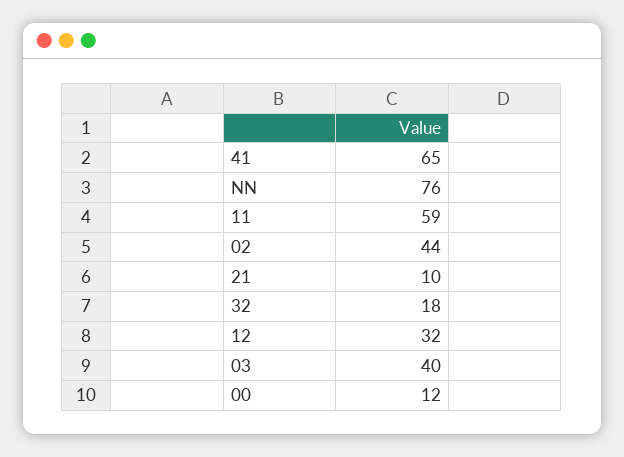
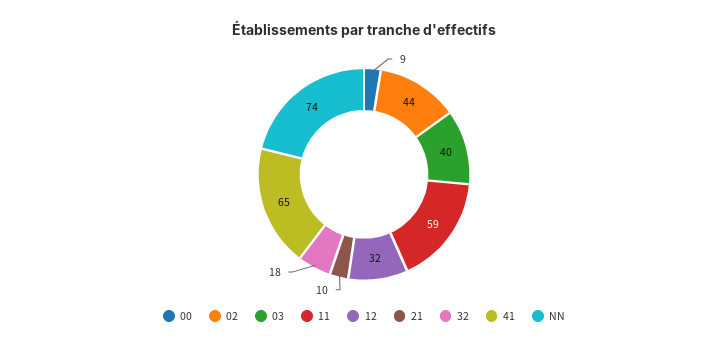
  {
    "41": 65,
-   "NN": 76,
+   "NN": 74,
    "11": 59,
    "02": 44,
    "21": 10,
    "32": 18,
    "12": 32,
    "03": 40,
-   "00": 12
+   "00": 9
  }

